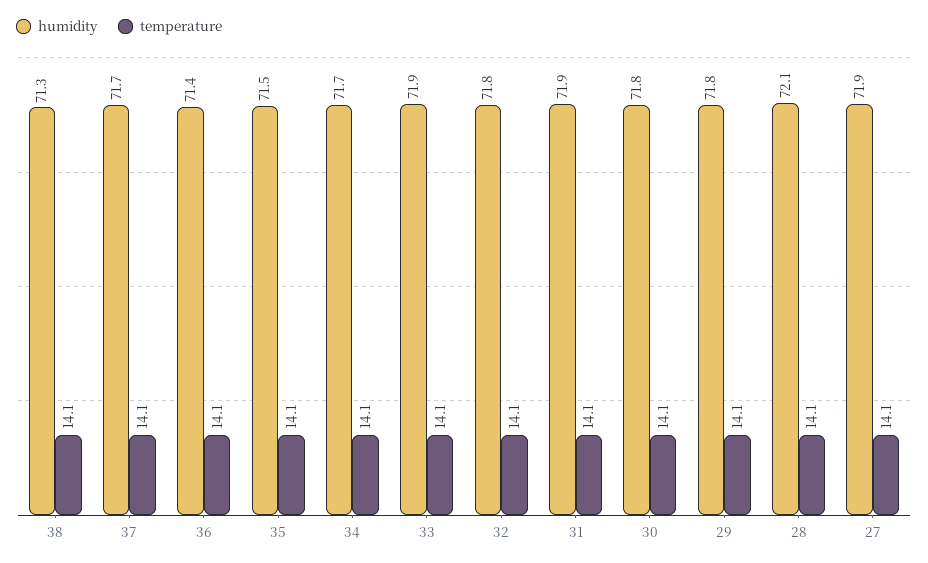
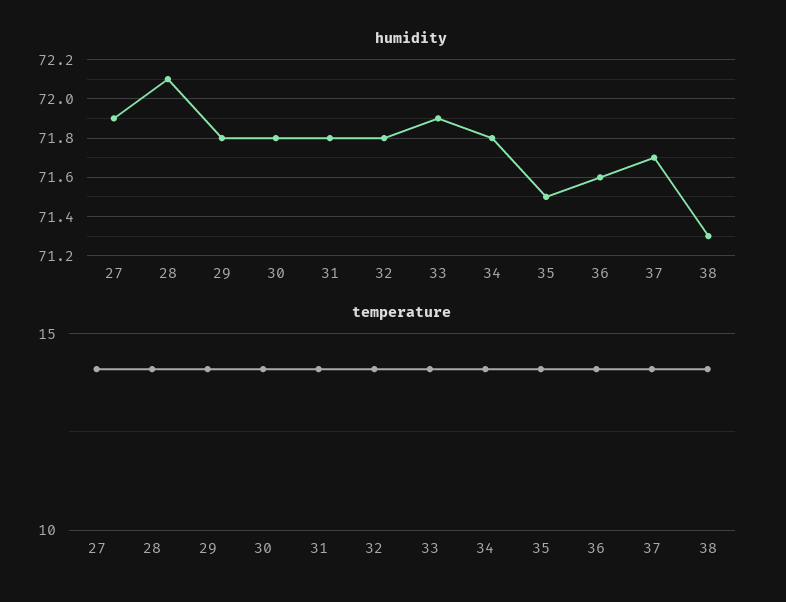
  {
    "humidity": {
      "38": 71.3,
      "37": 71.7,
-     "36": 71.4,
+     "36": 71.6,
      "35": 71.5,
-     "34": 71.7,
+     "34": 71.8,
      "33": 71.9,
      "32": 71.8,
-     "31": 71.9,
+     "31": 71.8,
      "30": 71.8,
      "29": 71.8,
      "28": 72.1,
      "27": 71.9
    },
    "temperature": {
      "38": 14.1,
      "37": 14.1,
      "36": 14.1,
      "35": 14.1,
      "34": 14.1,
      "33": 14.1,
      "32": 14.1,
      "31": 14.1,
      "30": 14.1,
      "29": 14.1,
      "28": 14.1,
      "27": 14.1
    }
  }

